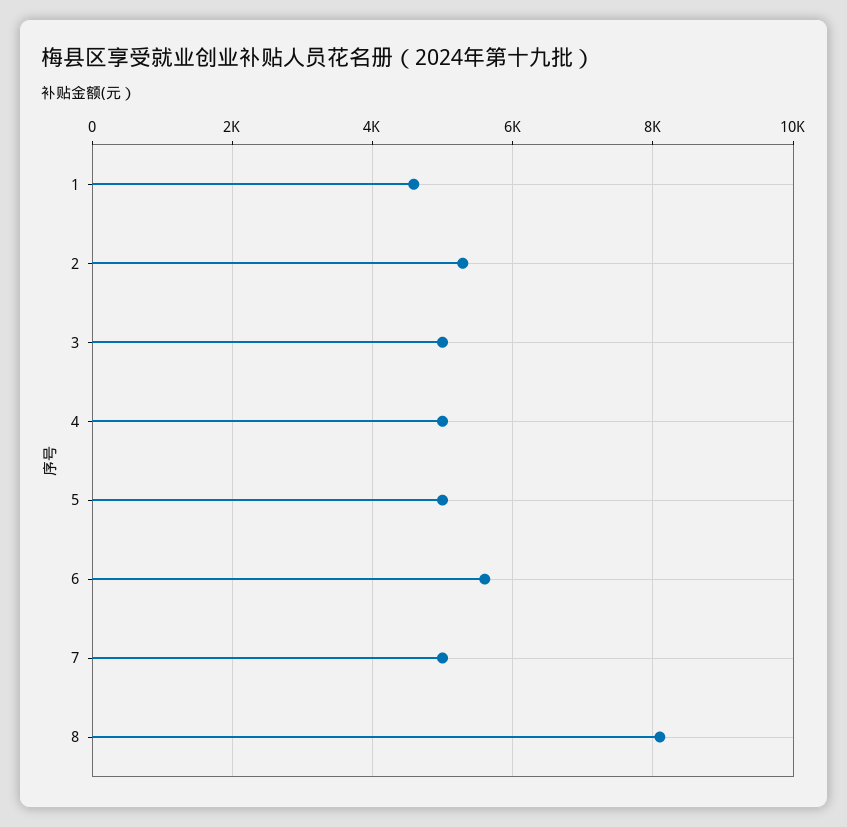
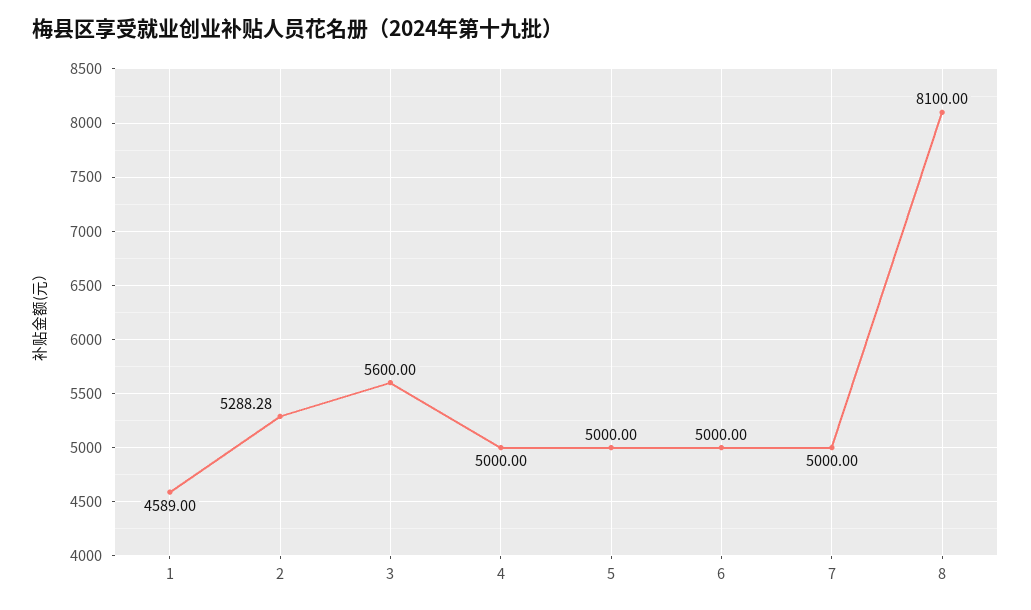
  {
    "1": 4589,
    "2": 5288.28,
-   "3": 5000,
+   "3": 5600,
    "4": 5000,
    "5": 5000,
-   "6": 5600,
+   "6": 5000,
    "7": 5000,
    "8": 8100
  }

